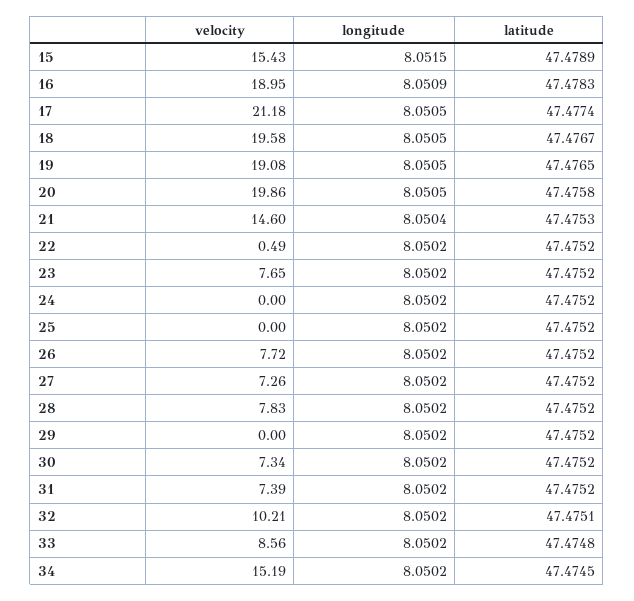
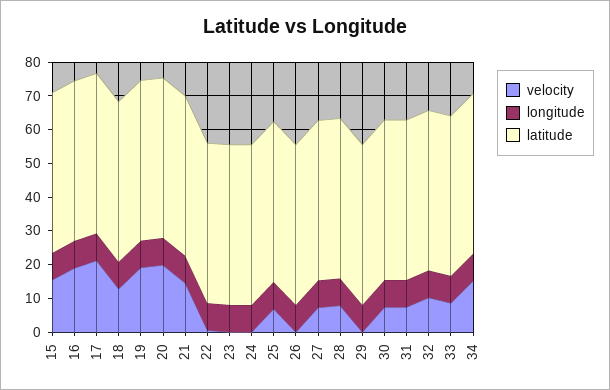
  {
    "velocity": {
      "15": 15.43,
      "16": 18.95,
      "17": 21.18,
-     "18": 19.58,
+     "18": 12.5,
      "19": 19.08,
      "20": 19.86,
      "21": 14.6,
      "22": 0.49,
-     "23": 7.65,
+     "23": 0,
      "24": 0,
-     "25": 0,
+     "25": 7.5,
-     "26": 7.72,
+     "26": 0,
      "27": 7.26,
      "28": 7.83,
      "29": 0,
      "30": 7.34,
      "31": 7.39,
      "32": 10.21,
      "33": 8.56,
      "34": 15.19
    },
    "longitude": {
      "15": 8.0515,
      "16": 8.0509,
      "17": 8.0505,
      "18": 8.0505,
      "19": 8.0505,
      "20": 8.0505,
      "21": 8.0504,
      "22": 8.0502,
      "23": 8.0502,
      "24": 8.0502,
      "25": 8.0502,
      "26": 8.0502,
      "27": 8.0502,
      "28": 8.0502,
      "29": 8.0502,
      "30": 8.0502,
      "31": 8.0502,
      "32": 8.0502,
      "33": 8.0502,
      "34": 8.0502
    },
    "latitude": {
      "15": 47.4789,
      "16": 47.4783,
      "17": 47.4774,
      "18": 47.4767,
      "19": 47.4765,
      "20": 47.4758,
      "21": 47.4753,
      "22": 47.4752,
      "23": 47.4752,
      "24": 47.4752,
      "25": 47.4752,
      "26": 47.4752,
      "27": 47.4752,
      "28": 47.4752,
      "29": 47.4752,
      "30": 47.4752,
      "31": 47.4752,
      "32": 47.4751,
      "33": 47.4748,
      "34": 47.4745
    }
  }

